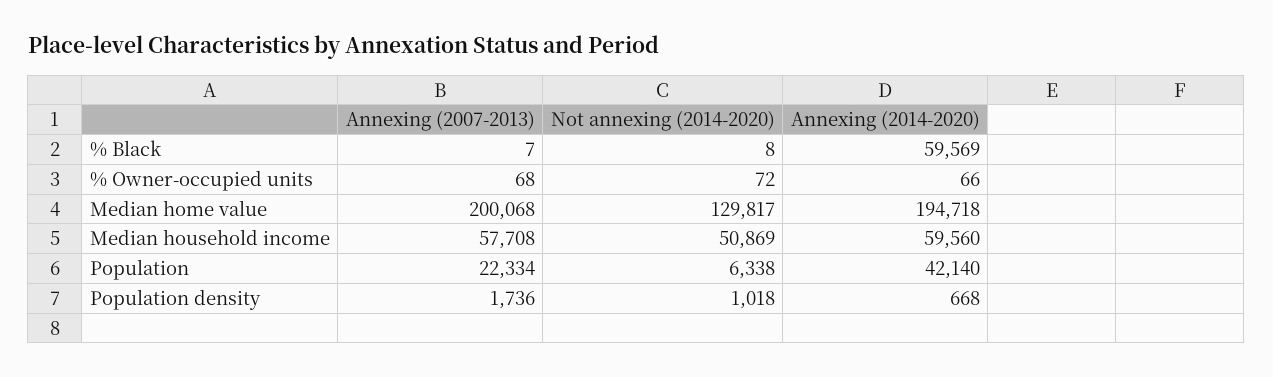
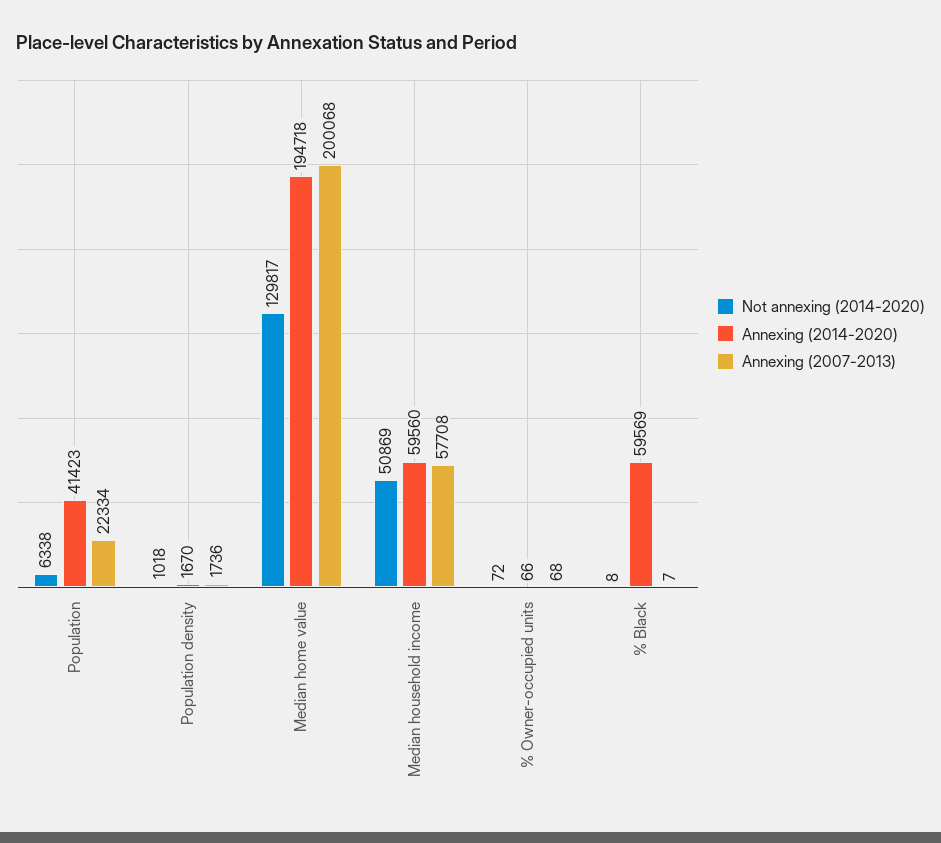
  {
    "Annexing (2007-2013)": {
      "% Black": 7,
      "% Owner-occupied units": 68,
      "Median home value": 200068,
      "Median household income": 57708,
      "Population": 22334,
      "Population density": 1736
    },
    "Not annexing (2014-2020)": {
      "% Black": 8,
      "% Owner-occupied units": 72,
      "Median home value": 129817,
      "Median household income": 50869,
      "Population": 6338,
      "Population density": 1018
    },
    "Annexing (2014-2020)": {
      "% Black": 59569,
      "% Owner-occupied units": 66,
      "Median home value": 194718,
      "Median household income": 59560,
-     "Population": 42140,
+     "Population": 41423,
-     "Population density": 668
+     "Population density": 1670
    }
  }

